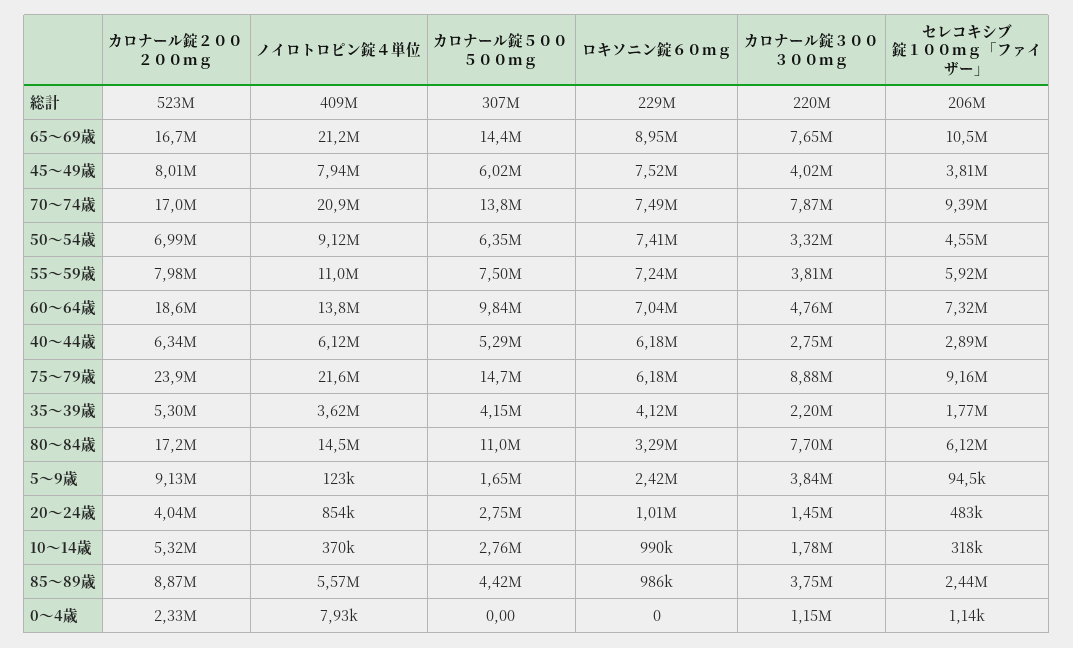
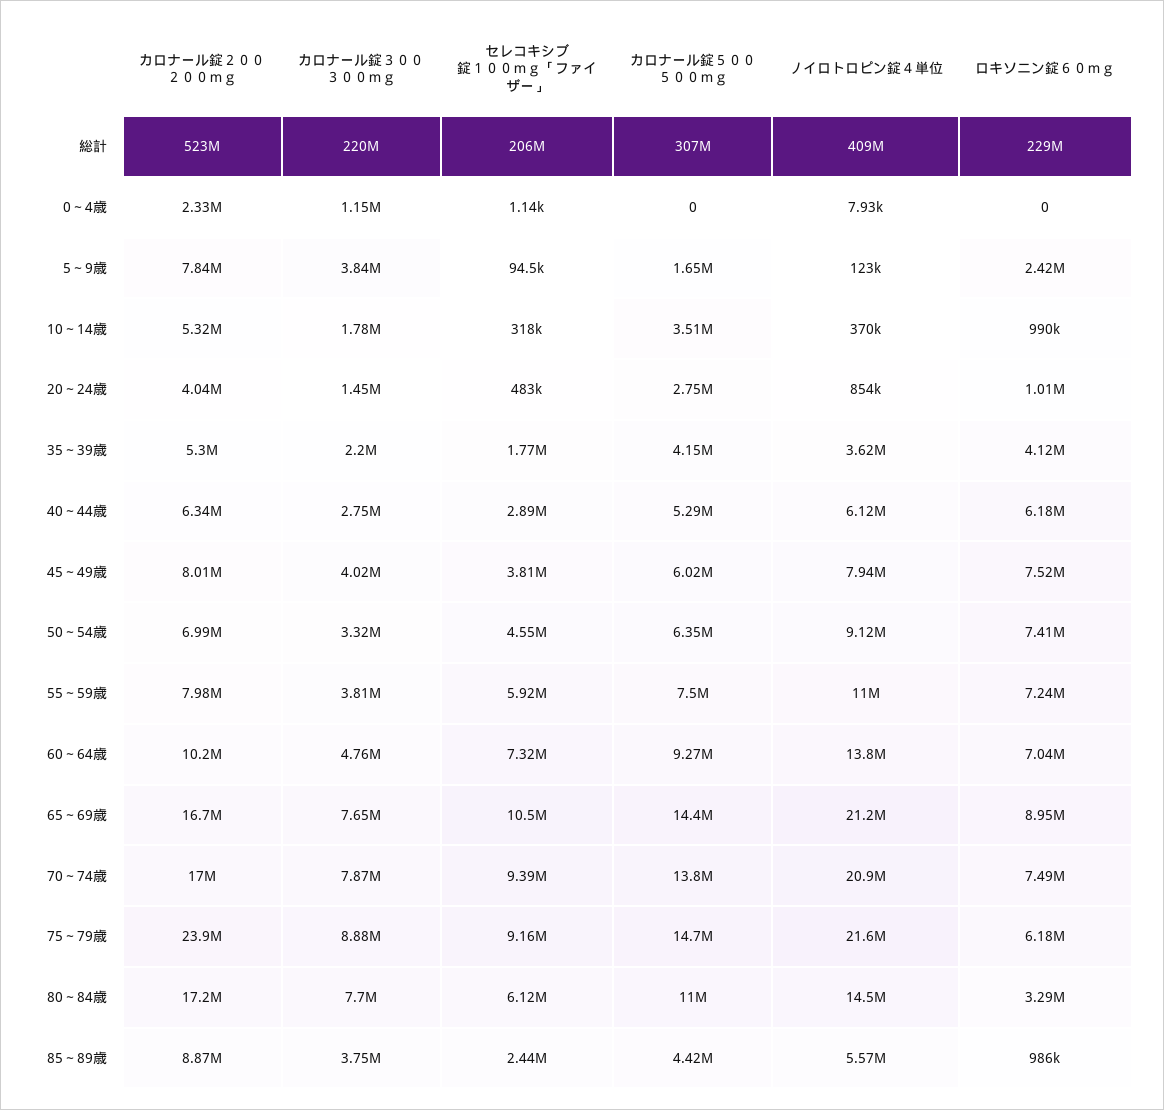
  {
    "カロナール錠２００ ２００ｍｇ": {
      "総計": 523000000,
      "65～69歳": 16700000,
      "45～49歳": 8010000,
      "70～74歳": 17000000,
      "50～54歳": 6990000,
      "55～59歳": 7980000,
-     "60～64歳": 18600000,
+     "60～64歳": 10200000,
      "40～44歳": 6340000,
      "75～79歳": 23900000,
      "35～39歳": 5300000,
      "80～84歳": 17200000,
-     "5～9歳": 9130000,
+     "5～9歳": 7840000,
      "20～24歳": 4040000,
      "10～14歳": 5320000,
      "85～89歳": 8870000,
      "0～4歳": 2330000
    },
    "ノイロトロピン錠４単位": {
      "総計": 409000000,
      "65～69歳": 21200000,
      "45～49歳": 7940000,
      "70～74歳": 20900000,
      "50～54歳": 9120000,
      "55～59歳": 11000000,
      "60～64歳": 13800000,
      "40～44歳": 6120000,
      "75～79歳": 21600000,
      "35～39歳": 3620000,
      "80～84歳": 14500000,
      "5～9歳": 123000,
      "20～24歳": 854000,
      "10～14歳": 370000,
      "85～89歳": 5570000,
      "0～4歳": 7930
    },
    "カロナール錠５００ ５００ｍｇ": {
      "総計": 307000000,
      "65～69歳": 14400000,
      "45～49歳": 6020000,
      "70～74歳": 13800000,
      "50～54歳": 6350000,
      "55～59歳": 7500000,
-     "60～64歳": 9840000,
+     "60～64歳": 9270000,
      "40～44歳": 5290000,
      "75～79歳": 14700000,
      "35～39歳": 4150000,
      "80～84歳": 11000000,
      "5～9歳": 1650000,
      "20～24歳": 2750000,
-     "10～14歳": 2760000,
+     "10～14歳": 3510000,
      "85～89歳": 4420000,
      "0～4歳": 0
    },
    "ロキソニン錠６０ｍｇ": {
      "総計": 229000000,
      "65～69歳": 8950000,
      "45～49歳": 7520000,
      "70～74歳": 7490000,
      "50～54歳": 7410000,
      "55～59歳": 7240000,
      "60～64歳": 7040000,
      "40～44歳": 6180000,
      "75～79歳": 6180000,
      "35～39歳": 4120000,
      "80～84歳": 3290000,
      "5～9歳": 2420000,
      "20～24歳": 1010000,
      "10～14歳": 990000,
      "85～89歳": 986000,
      "0～4歳": 0
    },
    "カロナール錠３００ ３００ｍｇ": {
      "総計": 220000000,
      "65～69歳": 7650000,
      "45～49歳": 4020000,
      "70～74歳": 7870000,
      "50～54歳": 3320000,
      "55～59歳": 3810000,
      "60～64歳": 4760000,
      "40～44歳": 2750000,
      "75～79歳": 8880000,
      "35～39歳": 2200000,
      "80～84歳": 7700000,
      "5～9歳": 3840000,
      "20～24歳": 1450000,
      "10～14歳": 1780000,
      "85～89歳": 3750000,
      "0～4歳": 1150000
    },
    "セレコキシブ錠１００ｍｇ「ファイザー」": {
      "総計": 206000000,
      "65～69歳": 10500000,
      "45～49歳": 3810000,
      "70～74歳": 9390000,
      "50～54歳": 4550000,
      "55～59歳": 5920000,
      "60～64歳": 7320000,
      "40～44歳": 2890000,
      "75～79歳": 9160000,
      "35～39歳": 1770000,
      "80～84歳": 6120000,
      "5～9歳": 94500,
      "20～24歳": 483000,
      "10～14歳": 318000,
      "85～89歳": 2440000,
      "0～4歳": 1140
    }
  }

